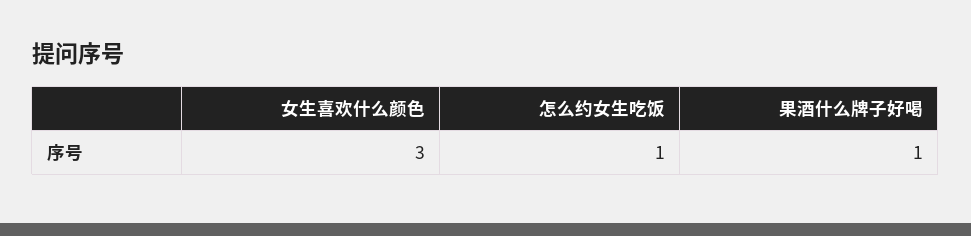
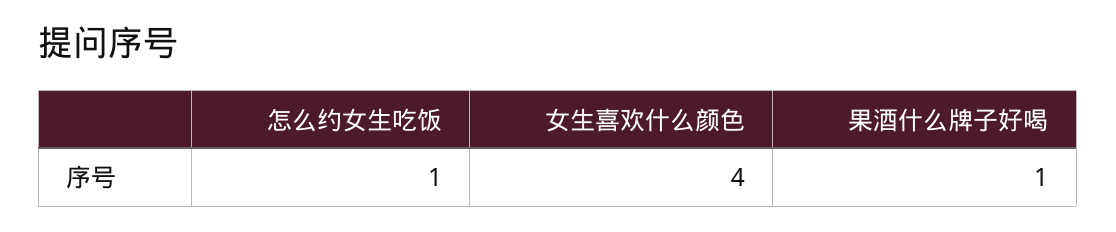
  {
-   "女生喜欢什么颜色": 3,
+   "女生喜欢什么颜色": 4,
    "怎么约女生吃饭": 1,
    "果酒什么牌子好喝": 1
  }

